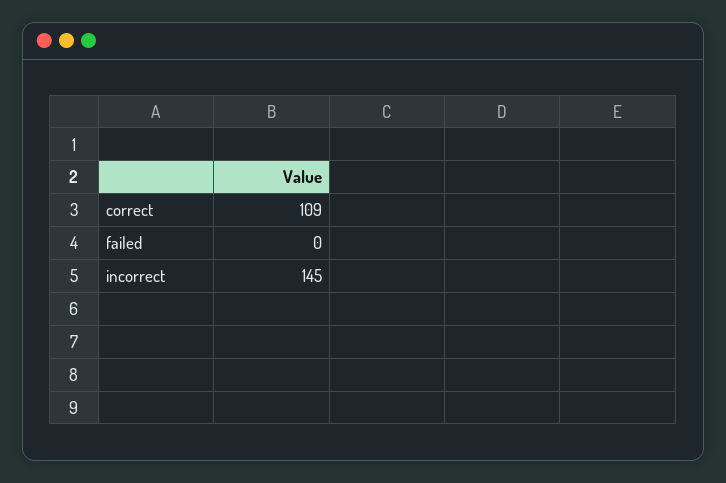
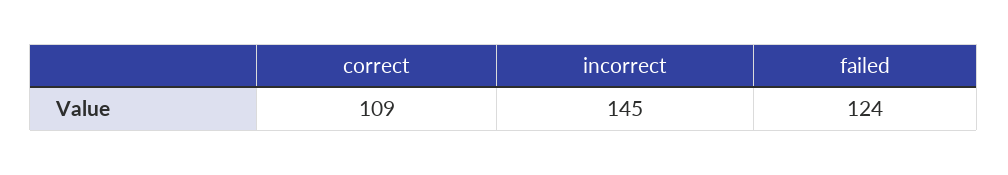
  {
    "correct": 109,
-   "failed": 0,
+   "failed": 124,
    "incorrect": 145
  }

